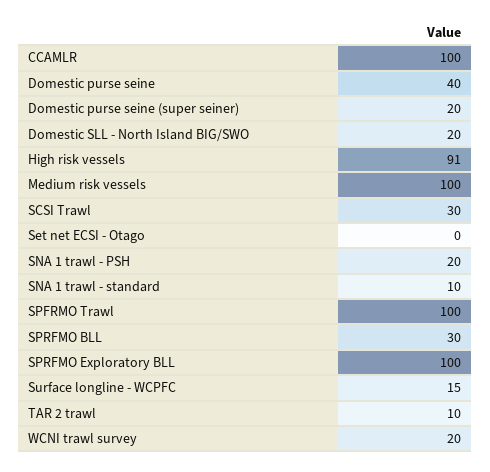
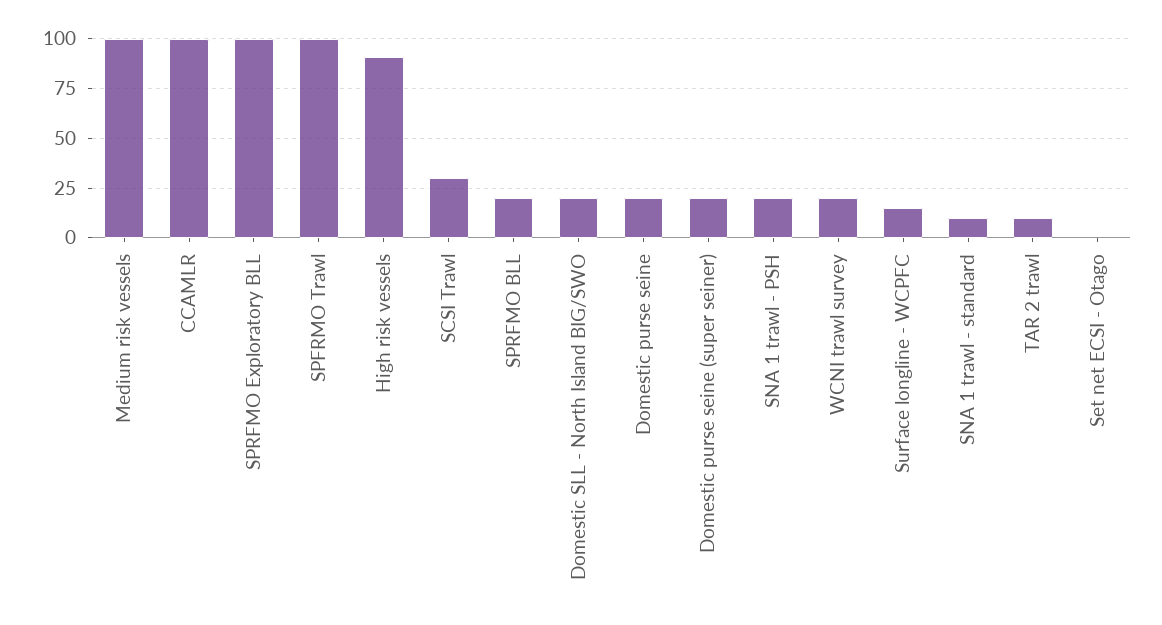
  {
    "CCAMLR": 100,
-   "Domestic purse seine": 40,
+   "Domestic purse seine": 20,
    "Domestic purse seine (super seiner)": 20,
    "Domestic SLL - North Island BIG/SWO": 20,
    "High risk vessels": 91,
    "Medium risk vessels": 100,
    "SCSI Trawl": 30,
    "Set net ECSI - Otago": 0,
    "SNA 1 trawl - PSH": 20,
    "SNA 1 trawl - standard": 10,
    "SPFRMO Trawl": 100,
-   "SPRFMO BLL": 30,
+   "SPRFMO BLL": 20,
    "SPRFMO Exploratory BLL": 100,
    "Surface longline - WCPFC": 15,
    "TAR 2 trawl": 10,
    "WCNI trawl survey": 20
  }

